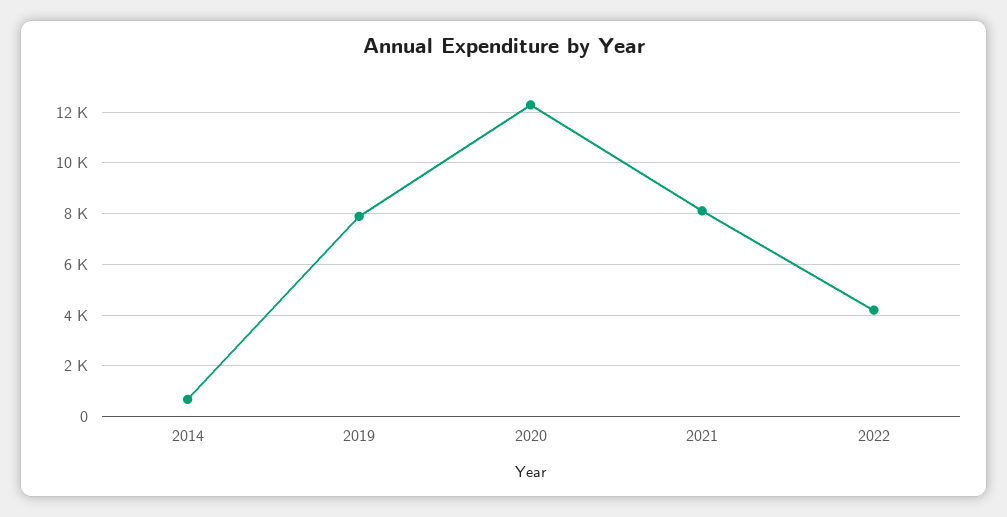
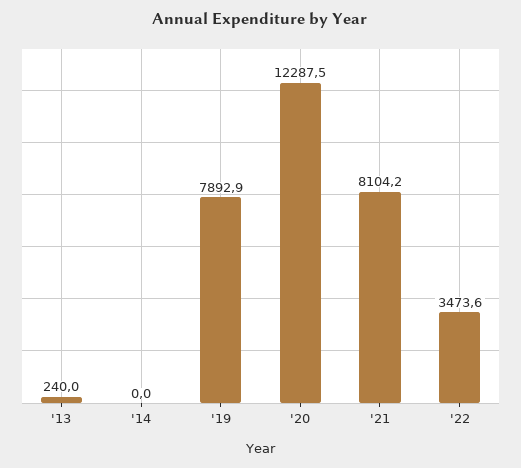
  {
-   "2014": 750,
+   "2014": 0,
    "2019": 7892.9,
    "2020": 12287.5,
    "2021": 8104.2,
-   "2022": 4250
+   "2022": 3473.6,
+   "'13": 240
  }

